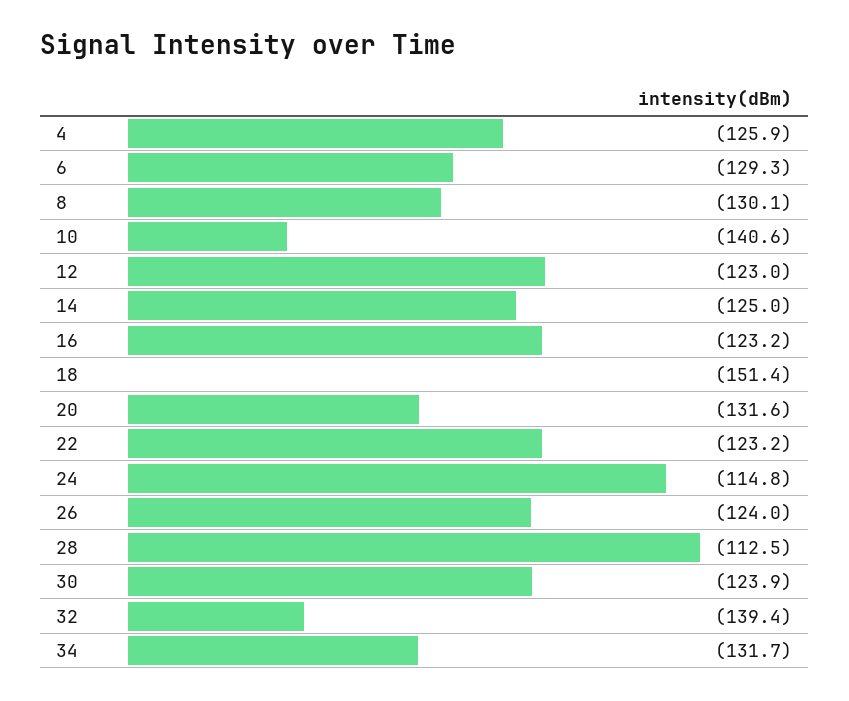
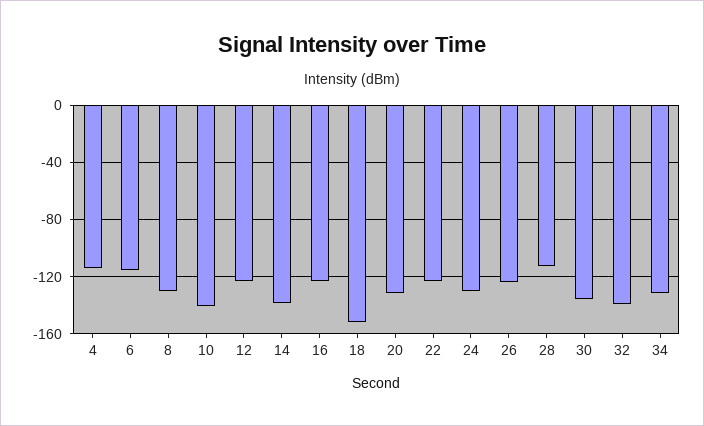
  {
-   "4": -125.9,
+   "4": -115,
-   "6": -129.3,
+   "6": -115,
    "8": -130.1,
    "10": -140.6,
    "12": -123,
-   "14": -125,
+   "14": -140,
    "16": -123.2,
    "18": -151.4,
    "20": -131.6,
    "22": -123.2,
-   "24": -114.8,
+   "24": -130,
    "26": -124,
    "28": -112.5,
-   "30": -123.9,
+   "30": -135,
    "32": -139.4,
    "34": -131.7
  }

